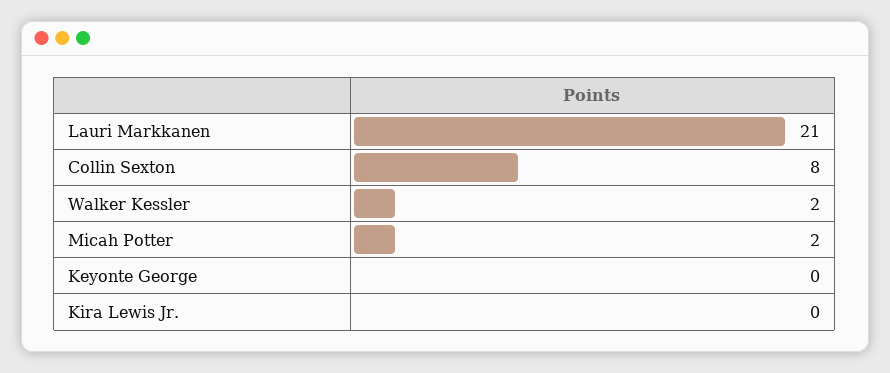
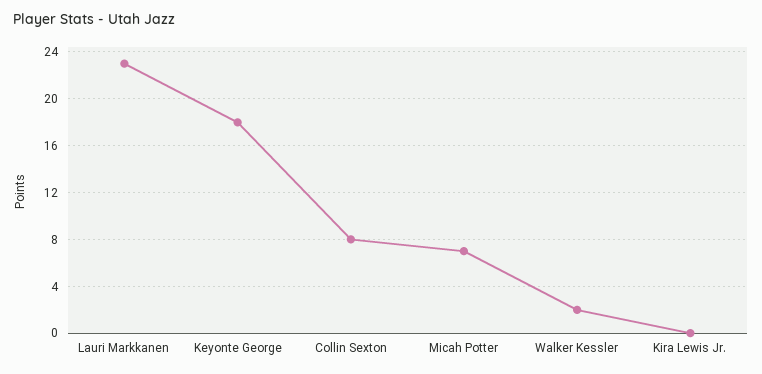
  {
-   "Lauri Markkanen": 21,
+   "Lauri Markkanen": 23,
    "Collin Sexton": 8,
    "Walker Kessler": 2,
-   "Micah Potter": 2,
+   "Micah Potter": 7,
-   "Keyonte George": 0,
+   "Keyonte George": 18,
    "Kira Lewis Jr.": 0
  }

